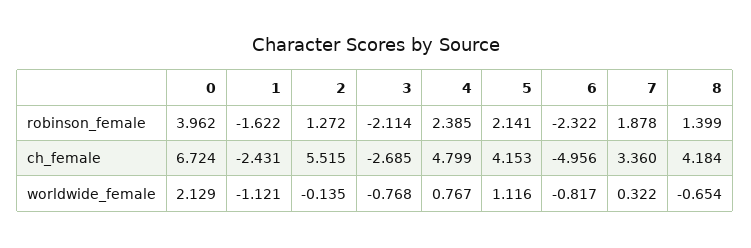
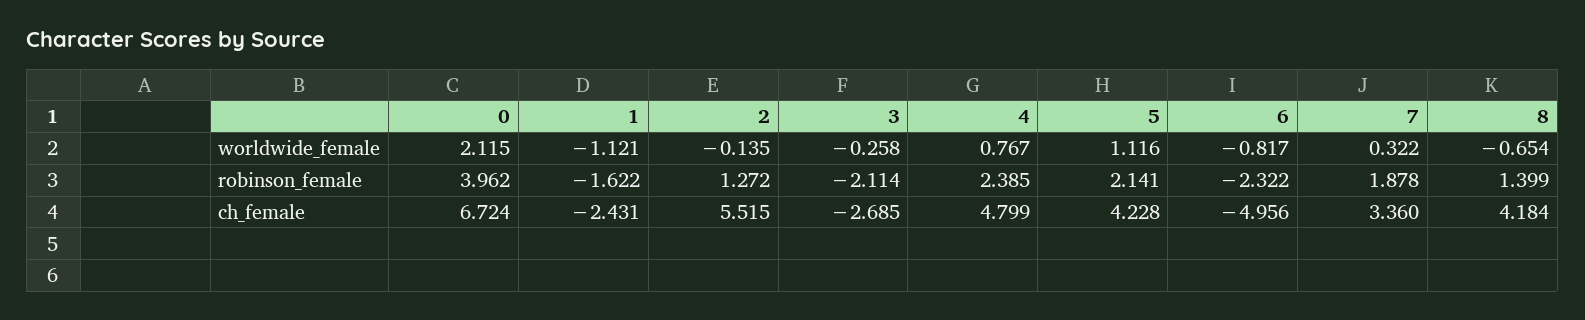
  {
    "0": {
      "robinson_female": 3.962,
      "ch_female": 6.724,
-     "worldwide_female": 2.129
+     "worldwide_female": 2.115
    },
    "1": {
      "robinson_female": -1.622,
      "ch_female": -2.431,
      "worldwide_female": -1.121
    },
    "2": {
      "robinson_female": 1.272,
      "ch_female": 5.515,
      "worldwide_female": -0.135
    },
    "3": {
      "robinson_female": -2.114,
      "ch_female": -2.685,
-     "worldwide_female": -0.768
+     "worldwide_female": -0.258
    },
    "4": {
      "robinson_female": 2.385,
      "ch_female": 4.799,
      "worldwide_female": 0.767
    },
    "5": {
      "robinson_female": 2.141,
-     "ch_female": 4.153,
+     "ch_female": 4.228,
      "worldwide_female": 1.116
    },
    "6": {
      "robinson_female": -2.322,
      "ch_female": -4.956,
      "worldwide_female": -0.817
    },
    "7": {
      "robinson_female": 1.878,
      "ch_female": 3.36,
      "worldwide_female": 0.322
    },
    "8": {
      "robinson_female": 1.399,
      "ch_female": 4.184,
      "worldwide_female": -0.654
    }
  }

